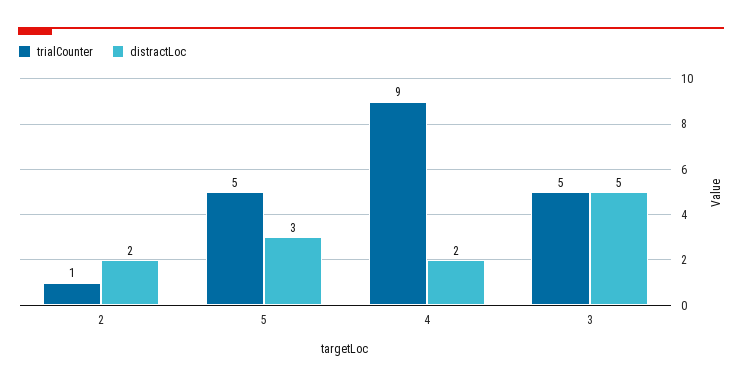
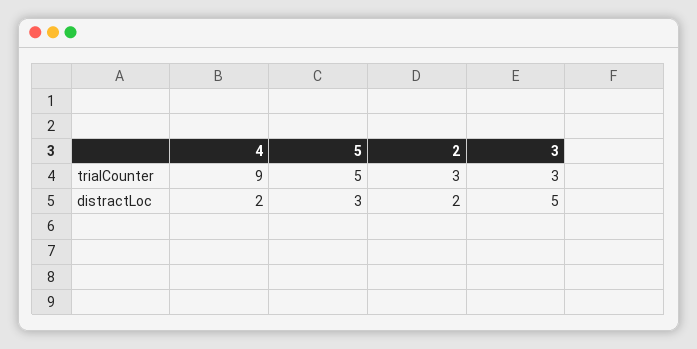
  {
    "trialCounter": {
-     "2": 1,
+     "2": 3,
      "5": 5,
      "4": 9,
-     "3": 5
+     "3": 3
    },
    "distractLoc": {
      "2": 2,
      "5": 3,
      "4": 2,
      "3": 5
    }
  }

